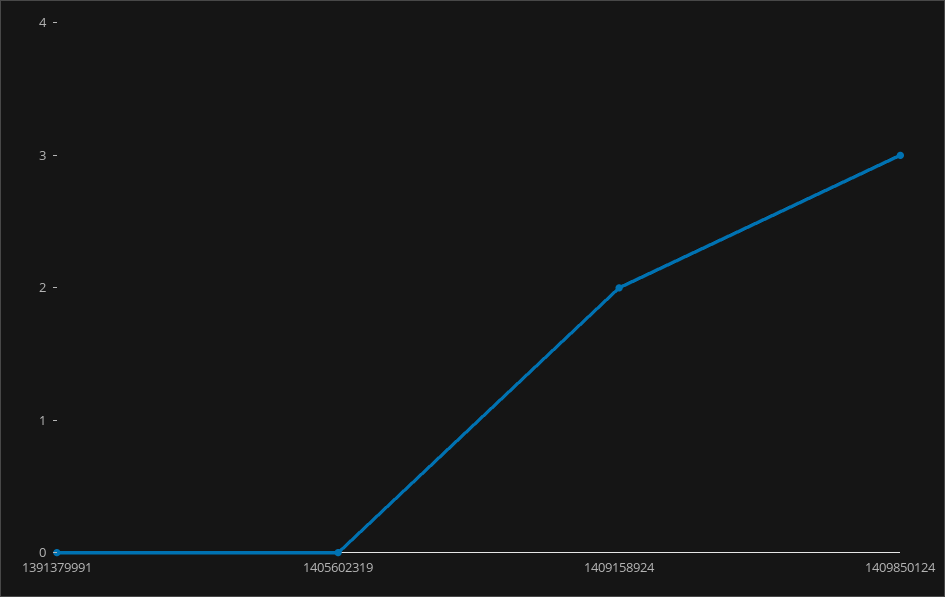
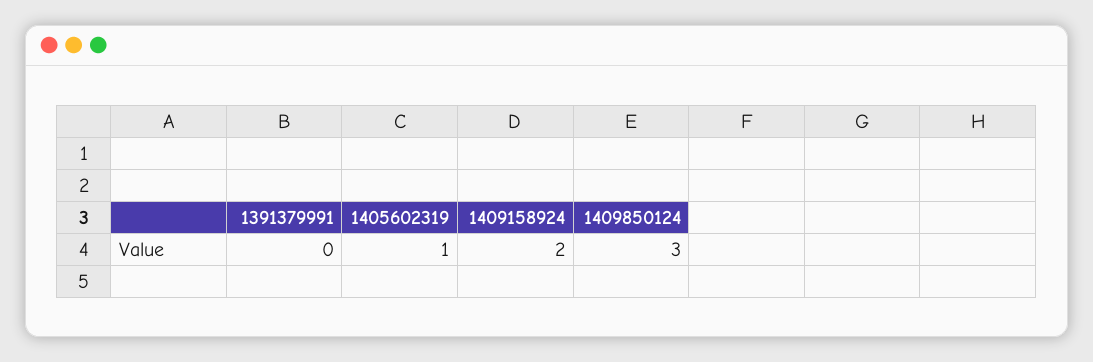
  {
    "1391379991": 0,
-   "1405602319": 0,
+   "1405602319": 1,
    "1409158924": 2,
    "1409850124": 3
  }

